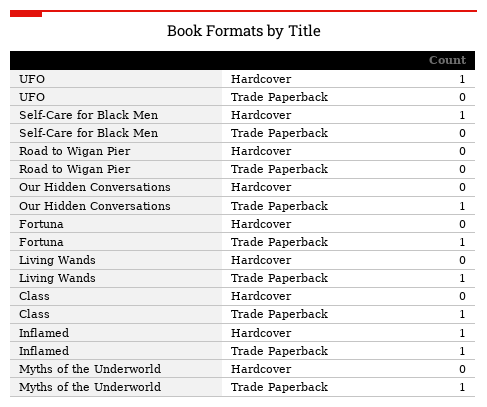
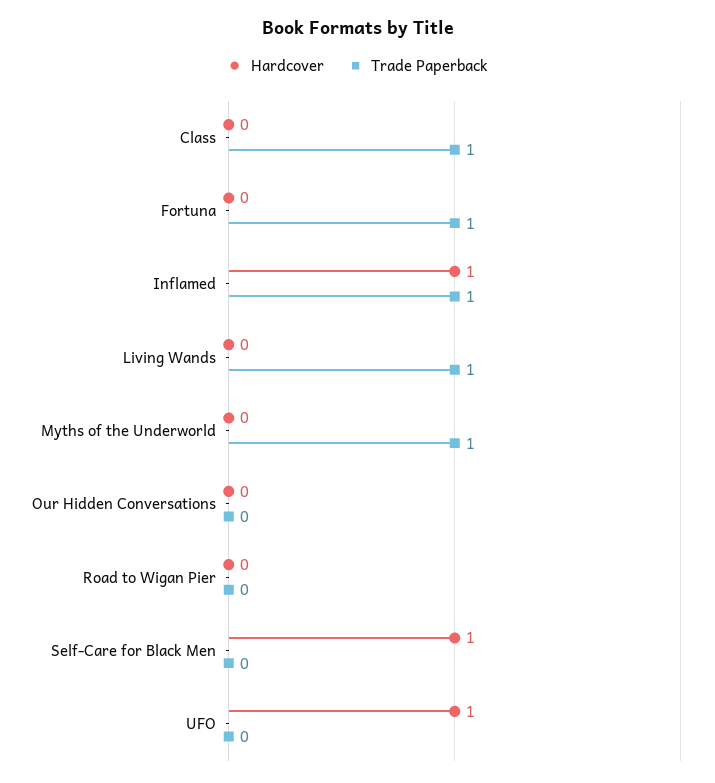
  {
    "Hardcover": {
      "UFO": 1,
      "Self-Care for Black Men": 1,
      "Road to Wigan Pier": 0,
      "Our Hidden Conversations": 0,
      "Fortuna": 0,
      "Living Wands": 0,
      "Class": 0,
      "Inflamed": 1,
      "Myths of the Underworld": 0
    },
    "Trade Paperback": {
      "UFO": 0,
      "Self-Care for Black Men": 0,
      "Road to Wigan Pier": 0,
-     "Our Hidden Conversations": 1,
+     "Our Hidden Conversations": 0,
      "Fortuna": 1,
      "Living Wands": 1,
      "Class": 1,
      "Inflamed": 1,
      "Myths of the Underworld": 1
    }
  }

